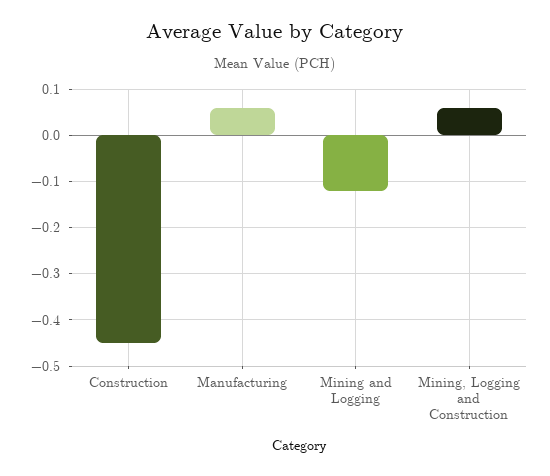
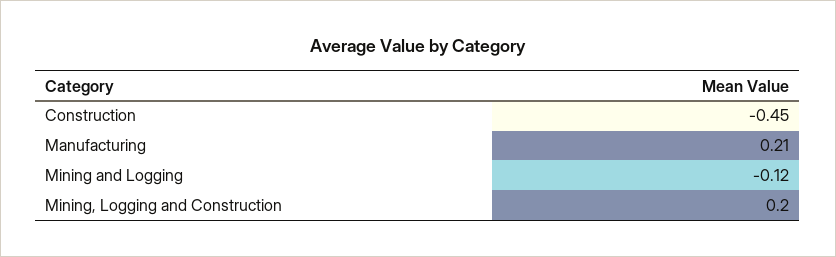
  {
    "Construction": -0.45,
-   "Manufacturing": 0.05,
+   "Manufacturing": 0.21,
    "Mining and Logging": -0.12,
-   "Mining, Logging and Construction": 0.05
+   "Mining, Logging and Construction": 0.2
  }

